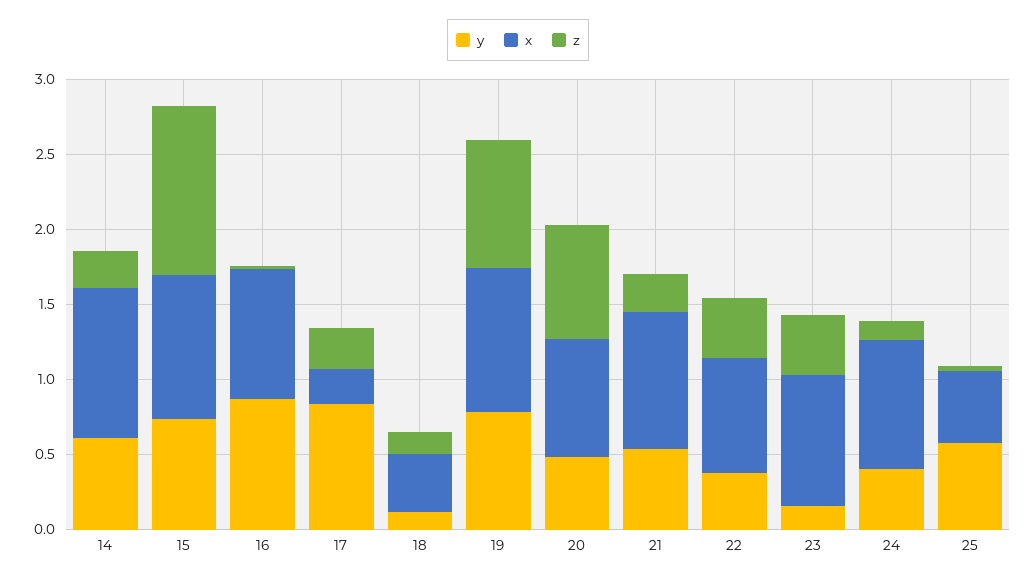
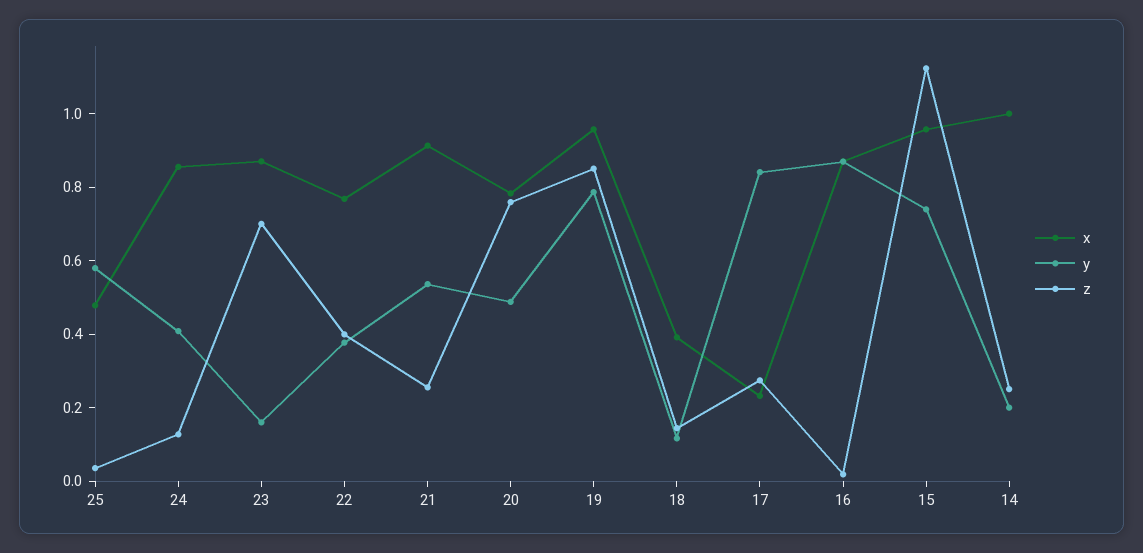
  {
    "y": {
-     "14": 0.6,
+     "14": 0.2,
      "15": 0.75,
      "16": 0.85,
      "17": 0.85,
      "18": 0.1,
      "19": 0.8,
      "20": 0.5,
      "21": 0.55,
      "22": 0.4,
      "23": 0.15,
      "24": 0.4,
      "25": 0.6
    },
    "x": {
      "14": 1,
      "15": 0.95,
      "16": 0.85,
      "17": 0.25,
      "18": 0.4,
      "19": 0.95,
      "20": 0.8,
      "21": 0.9,
      "22": 0.75,
      "23": 0.85,
      "24": 0.85,
      "25": 0.5
    },
    "z": {
      "14": 0.25,
      "15": 1.1,
      "16": 0,
      "17": 0.25,
      "18": 0.15,
      "19": 0.85,
      "20": 0.75,
      "21": 0.25,
      "22": 0.4,
-     "23": 0.4,
+     "23": 0.7,
      "24": 0.15,
      "25": 0.05
    }
  }

